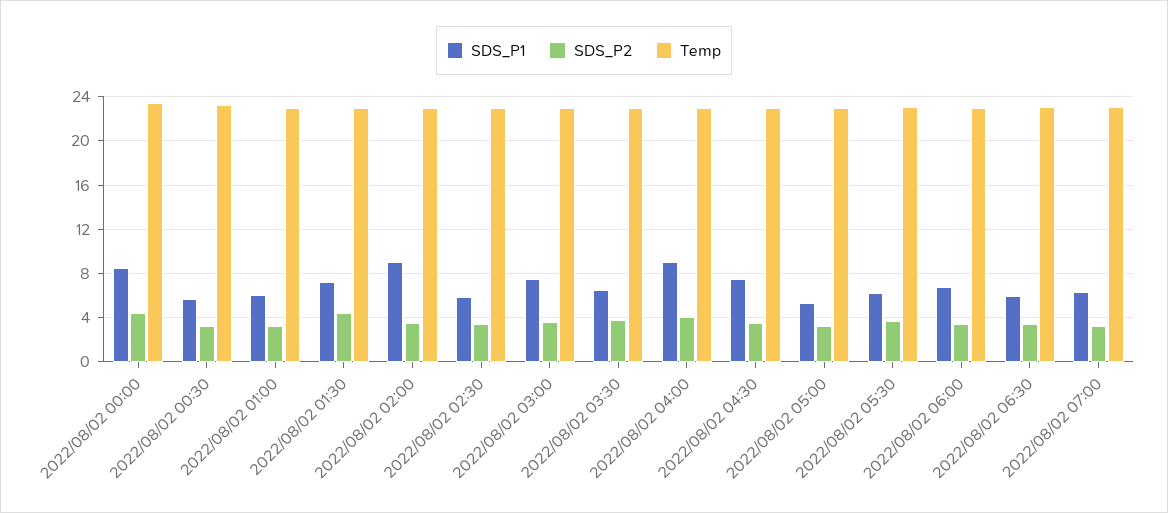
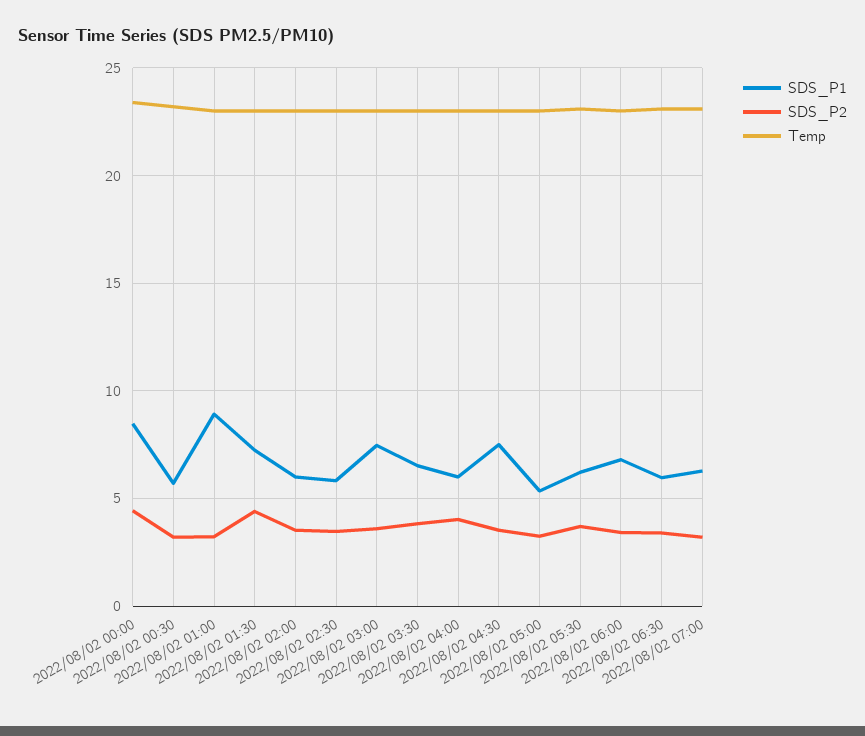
  {
    "SDS_P1": {
      "2022/08/02 00:00": 8.5,
      "2022/08/02 00:30": 5.5,
-     "2022/08/02 01:00": 6,
+     "2022/08/02 01:00": 9,
      "2022/08/02 01:30": 7.5,
-     "2022/08/02 02:00": 9,
+     "2022/08/02 02:00": 6,
      "2022/08/02 02:30": 6,
      "2022/08/02 03:00": 7.5,
      "2022/08/02 03:30": 6.5,
-     "2022/08/02 04:00": 9,
+     "2022/08/02 04:00": 6,
      "2022/08/02 04:30": 7.5,
      "2022/08/02 05:00": 5.5,
      "2022/08/02 05:30": 6,
      "2022/08/02 06:00": 7,
      "2022/08/02 06:30": 6,
      "2022/08/02 07:00": 6.5
    },
    "SDS_P2": {
      "2022/08/02 00:00": 4.5,
      "2022/08/02 00:30": 3,
      "2022/08/02 01:00": 3,
      "2022/08/02 01:30": 4.5,
      "2022/08/02 02:00": 3.5,
      "2022/08/02 02:30": 3.5,
      "2022/08/02 03:00": 3.5,
      "2022/08/02 03:30": 4,
      "2022/08/02 04:00": 4,
      "2022/08/02 04:30": 3.5,
      "2022/08/02 05:00": 3.5,
      "2022/08/02 05:30": 3.5,
      "2022/08/02 06:00": 3.5,
      "2022/08/02 06:30": 3.5,
      "2022/08/02 07:00": 3
    },
    "Temp": {
      "2022/08/02 00:00": 23.5,
      "2022/08/02 00:30": 23,
      "2022/08/02 01:00": 23,
      "2022/08/02 01:30": 23,
      "2022/08/02 02:00": 23,
      "2022/08/02 02:30": 23,
      "2022/08/02 03:00": 23,
      "2022/08/02 03:30": 23,
      "2022/08/02 04:00": 23,
      "2022/08/02 04:30": 23,
      "2022/08/02 05:00": 23,
      "2022/08/02 05:30": 23,
      "2022/08/02 06:00": 23,
      "2022/08/02 06:30": 23,
      "2022/08/02 07:00": 23
    }
  }

